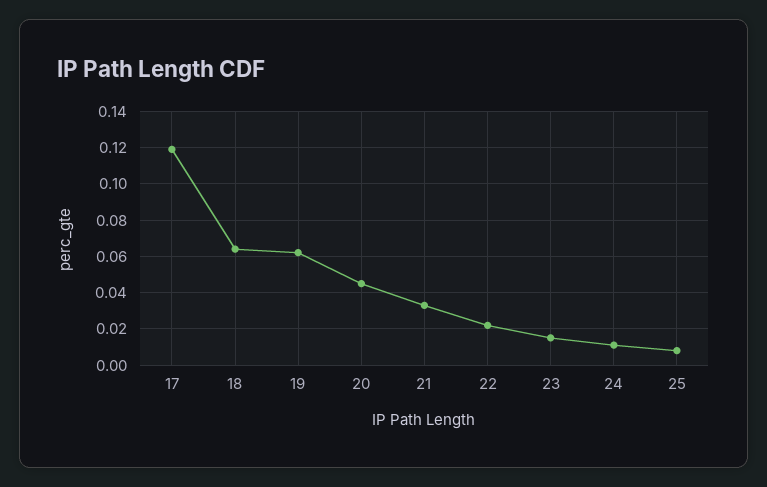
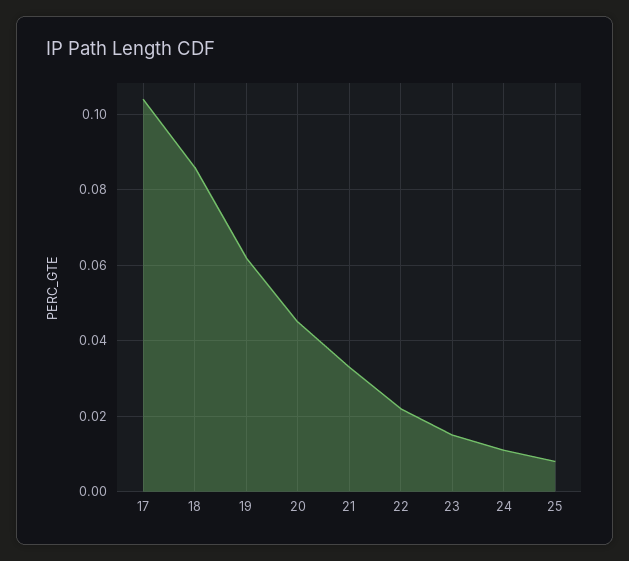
  {
-   "17": 0.12,
+   "17": 0.105,
-   "18": 0.065,
+   "18": 0.085,
    "19": 0.06,
    "20": 0.045,
    "21": 0.035,
    "22": 0.02,
    "23": 0.015,
    "24": 0.01,
    "25": 0.01
  }

